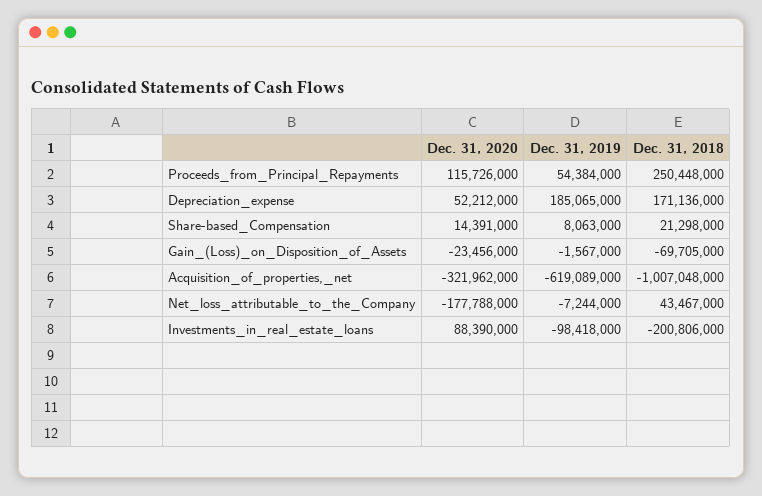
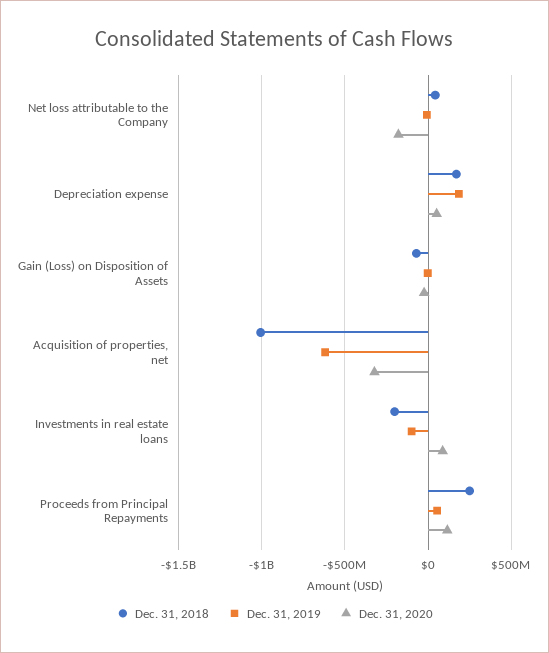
  {
    "Dec. 31, 2020": {
      "Proceeds_from_Principal_Repayments": 115726000,
      "Depreciation_expense": 52212000,
-     "Share-based_Compensation": 14391000,
      "Gain_(Loss)_on_Disposition_of_Assets": -23456000,
      "Acquisition_of_properties,_net": -321962000,
      "Net_loss_attributable_to_the_Company": -177788000,
      "Investments_in_real_estate_loans": 88390000
    },
    "Dec. 31, 2019": {
      "Proceeds_from_Principal_Repayments": 54384000,
      "Depreciation_expense": 185065000,
-     "Share-based_Compensation": 8063000,
      "Gain_(Loss)_on_Disposition_of_Assets": -1567000,
      "Acquisition_of_properties,_net": -619089000,
      "Net_loss_attributable_to_the_Company": -7244000,
      "Investments_in_real_estate_loans": -98418000
    },
    "Dec. 31, 2018": {
      "Proceeds_from_Principal_Repayments": 250448000,
      "Depreciation_expense": 171136000,
-     "Share-based_Compensation": 21298000,
      "Gain_(Loss)_on_Disposition_of_Assets": -69705000,
      "Acquisition_of_properties,_net": -1007048000,
      "Net_loss_attributable_to_the_Company": 43467000,
      "Investments_in_real_estate_loans": -200806000
    }
  }

